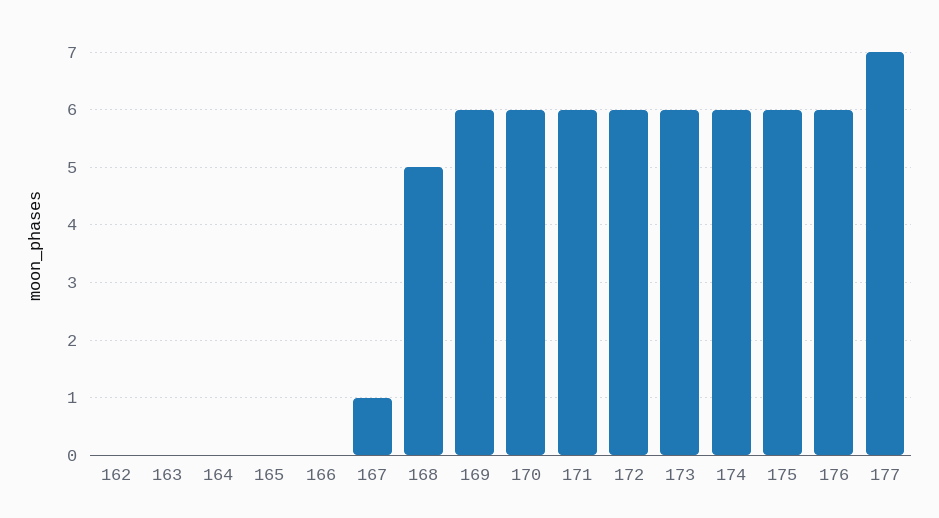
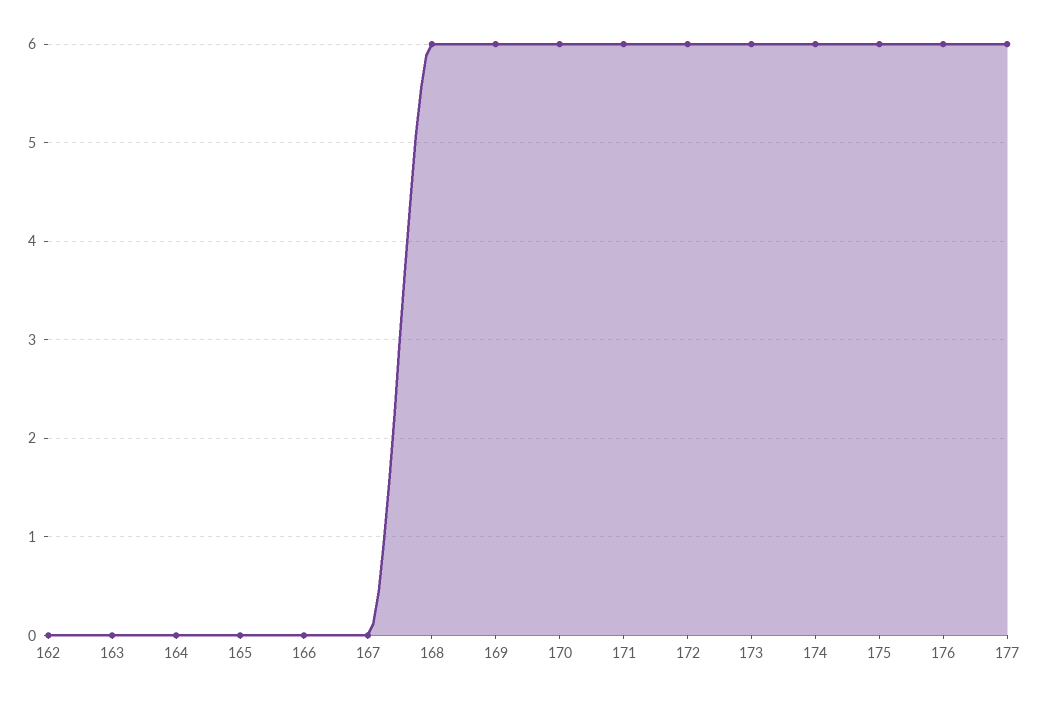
  {
    "162": 0,
    "163": 0,
    "164": 0,
    "165": 0,
    "166": 0,
-   "167": 1,
+   "167": 0,
-   "168": 5,
+   "168": 6,
    "169": 6,
    "170": 6,
    "171": 6,
    "172": 6,
    "173": 6,
    "174": 6,
    "175": 6,
    "176": 6,
-   "177": 7
+   "177": 6
  }

